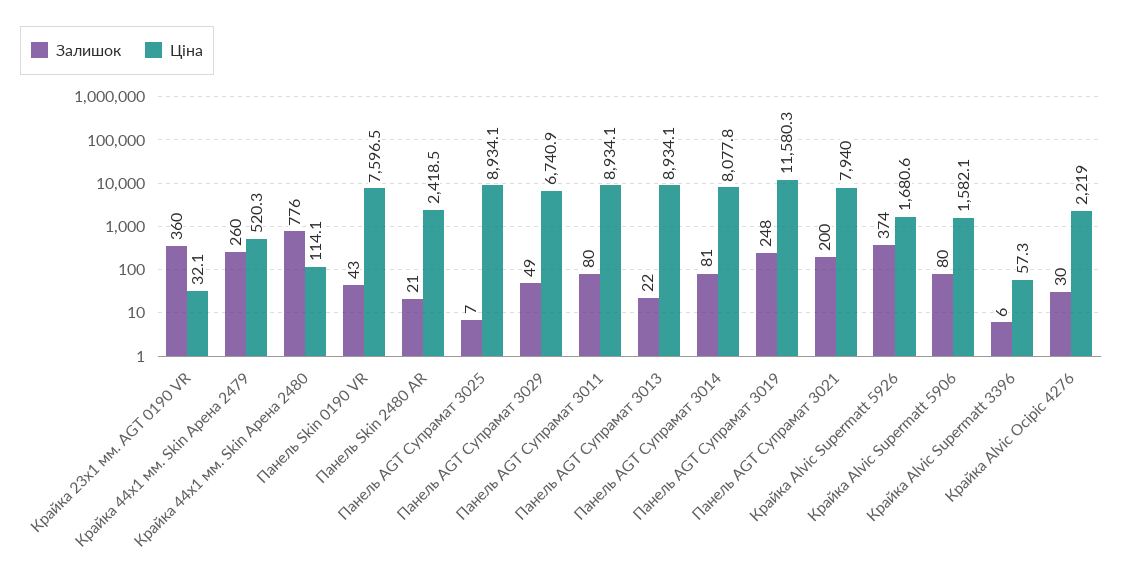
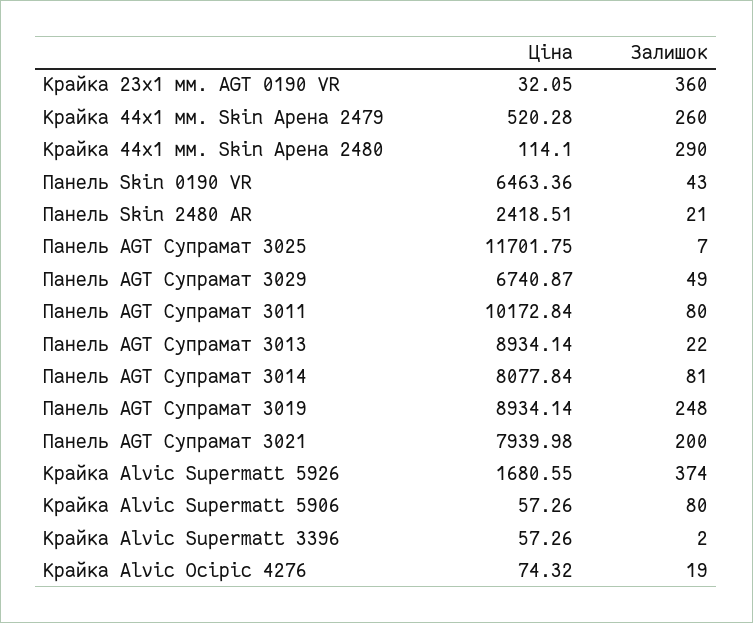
  {
    "Залишок": {
      "Крайка 23x1 мм. AGT 0190 VR": 360,
      "Крайка 44x1 мм. Skin Арена 2479": 260,
-     "Крайка 44x1 мм. Skin Арена 2480": 776,
+     "Крайка 44x1 мм. Skin Арена 2480": 290,
      "Панель Skin 0190 VR": 43,
      "Панель Skin 2480 AR": 21,
      "Панель AGT Супрамат 3025": 7,
      "Панель AGT Супрамат 3029": 49,
      "Панель AGT Супрамат 3011": 80,
      "Панель AGT Супрамат 3013": 22,
      "Панель AGT Супрамат 3014": 81,
      "Панель AGT Супрамат 3019": 248,
      "Панель AGT Супрамат 3021": 200,
      "Крайка Alvic Supermatt 5926": 374,
      "Крайка Alvic Supermatt 5906": 80,
-     "Крайка Alvic Supermatt 3396": 6,
+     "Крайка Alvic Supermatt 3396": 2,
-     "Крайка Alvic Осіріс 4276": 30
+     "Крайка Alvic Осіріс 4276": 19
    },
    "Ціна": {
      "Крайка 23x1 мм. AGT 0190 VR": 32.05,
      "Крайка 44x1 мм. Skin Арена 2479": 520.28,
      "Крайка 44x1 мм. Skin Арена 2480": 114.1,
-     "Панель Skin 0190 VR": 7596.5,
+     "Панель Skin 0190 VR": 6463.36,
      "Панель Skin 2480 AR": 2418.51,
-     "Панель AGT Супрамат 3025": 8934.1,
+     "Панель AGT Супрамат 3025": 11701.75,
      "Панель AGT Супрамат 3029": 6740.87,
-     "Панель AGT Супрамат 3011": 8934.1,
+     "Панель AGT Супрамат 3011": 10172.84,
      "Панель AGT Супрамат 3013": 8934.14,
      "Панель AGT Супрамат 3014": 8077.84,
-     "Панель AGT Супрамат 3019": 11580.3,
+     "Панель AGT Супрамат 3019": 8934.14,
      "Панель AGT Супрамат 3021": 7939.98,
      "Крайка Alvic Supermatt 5926": 1680.55,
-     "Крайка Alvic Supermatt 5906": 1582.1,
+     "Крайка Alvic Supermatt 5906": 57.26,
      "Крайка Alvic Supermatt 3396": 57.26,
-     "Крайка Alvic Осіріс 4276": 2219
+     "Крайка Alvic Осіріс 4276": 74.32
    }
  }

